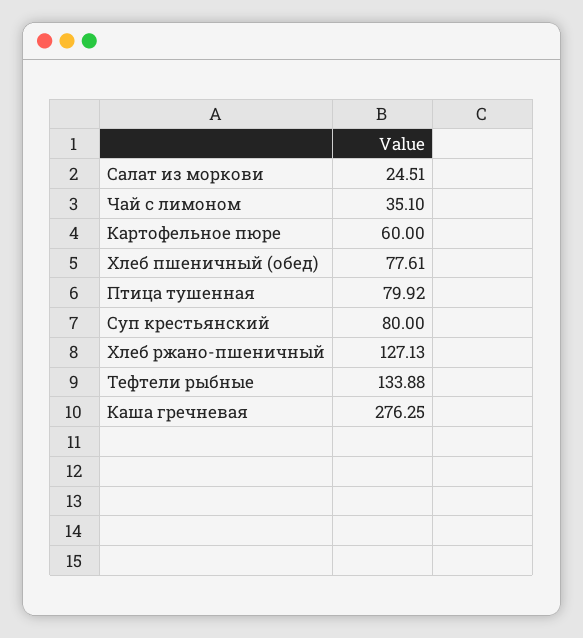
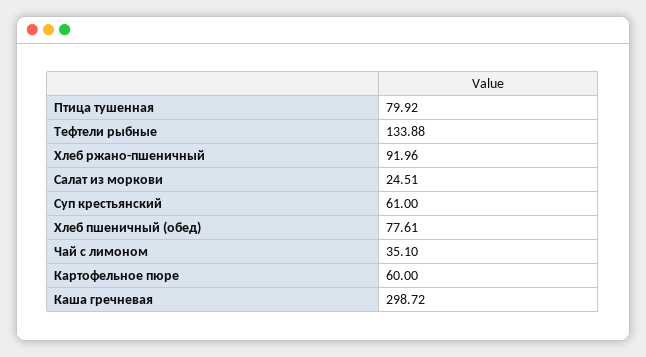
  {
    "Салат из моркови": 24.51,
    "Чай с лимоном": 35.1,
    "Картофельное пюре": 60,
    "Хлеб пшеничный (обед)": 77.61,
    "Птица тушенная": 79.92,
-   "Суп крестьянский": 80,
+   "Суп крестьянский": 61,
-   "Хлеб ржано-пшеничный": 127.13,
+   "Хлеб ржано-пшеничный": 91.96,
    "Тефтели рыбные": 133.88,
-   "Каша гречневая": 276.25
+   "Каша гречневая": 298.72
  }

